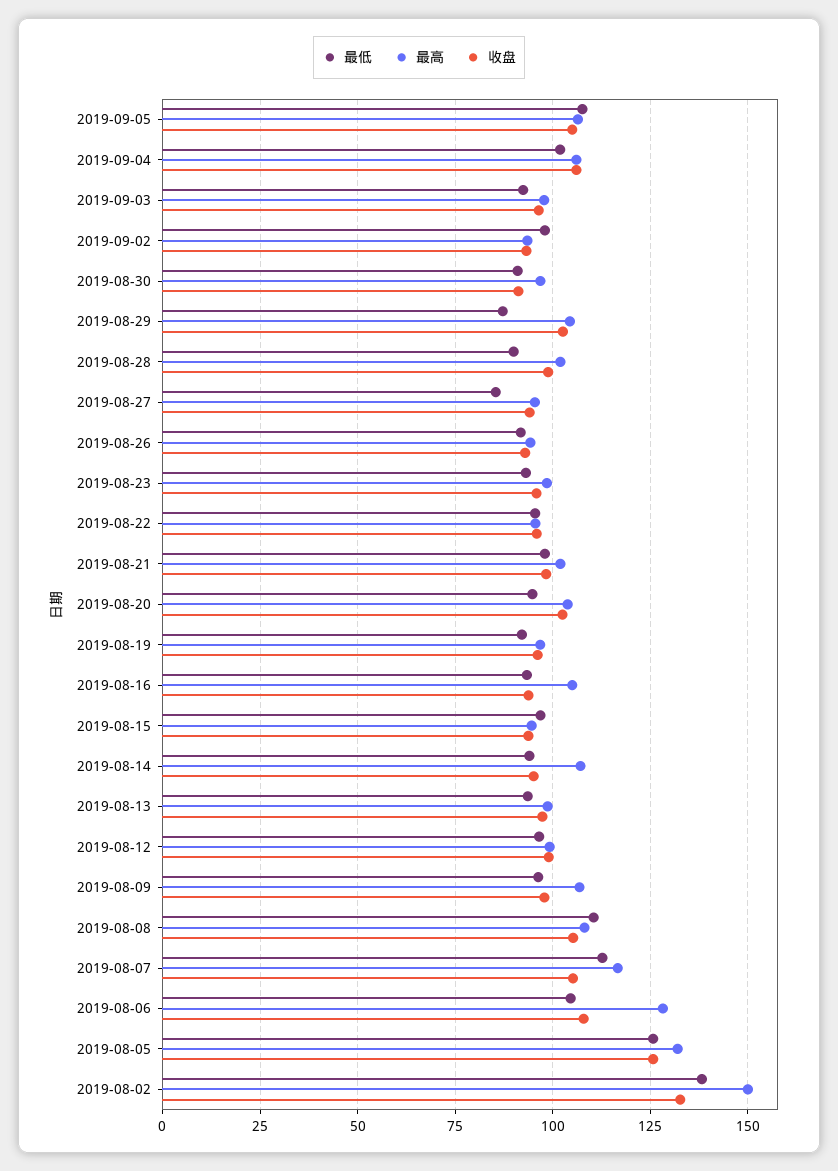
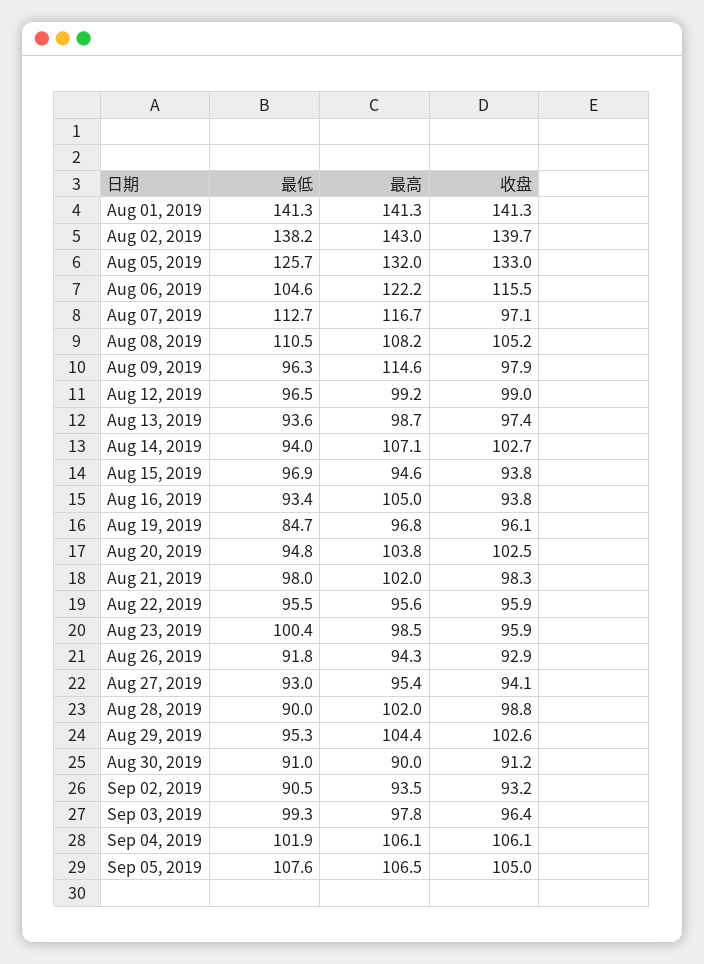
  {
    "最低": {
      "2019-09-05": 107.6,
      "2019-09-04": 101.9,
-     "2019-09-03": 92.5,
+     "2019-09-03": 99.3,
-     "2019-09-02": 97.5,
+     "2019-09-02": 90.5,
      "2019-08-30": 91,
-     "2019-08-29": 87.5,
+     "2019-08-29": 95.3,
      "2019-08-28": 90,
-     "2019-08-27": 85,
+     "2019-08-27": 93,
      "2019-08-26": 91.8,
-     "2019-08-23": 92.5,
+     "2019-08-23": 100.4,
      "2019-08-22": 95.5,
      "2019-08-21": 98,
      "2019-08-20": 94.8,
-     "2019-08-19": 92.5,
+     "2019-08-19": 84.7,
      "2019-08-16": 93.4,
      "2019-08-15": 96.9,
      "2019-08-14": 94,
      "2019-08-13": 93.6,
      "2019-08-12": 96.5,
      "2019-08-09": 96.3,
      "2019-08-08": 110.5,
      "2019-08-07": 112.7,
      "2019-08-06": 104.6,
      "2019-08-05": 125.7,
-     "2019-08-02": 138.2
+     "2019-08-02": 138.2,
+     "Aug 01, 2019": 141.3
    },
    "最高": {
      "2019-09-05": 106.5,
      "2019-09-04": 106.1,
      "2019-09-03": 97.8,
      "2019-09-02": 93.5,
-     "2019-08-30": 97.5,
+     "2019-08-30": 90,
      "2019-08-29": 104.4,
      "2019-08-28": 102,
      "2019-08-27": 95.4,
      "2019-08-26": 94.3,
      "2019-08-23": 98.5,
      "2019-08-22": 95.6,
      "2019-08-21": 102,
      "2019-08-20": 103.8,
      "2019-08-19": 96.8,
      "2019-08-16": 105,
      "2019-08-15": 94.6,
      "2019-08-14": 107.1,
      "2019-08-13": 98.7,
      "2019-08-12": 99.2,
-     "2019-08-09": 107.5,
+     "2019-08-09": 114.6,
      "2019-08-08": 108.2,
      "2019-08-07": 116.7,
-     "2019-08-06": 127.5,
+     "2019-08-06": 122.2,
      "2019-08-05": 132,
-     "2019-08-02": 150
+     "2019-08-02": 143,
+     "Aug 01, 2019": 141.3
    },
    "收盘": {
      "2019-09-05": 105,
      "2019-09-04": 106.1,
      "2019-09-03": 96.4,
      "2019-09-02": 93.2,
      "2019-08-30": 91.2,
      "2019-08-29": 102.6,
      "2019-08-28": 98.8,
      "2019-08-27": 94.1,
      "2019-08-26": 92.9,
      "2019-08-23": 95.9,
      "2019-08-22": 95.9,
      "2019-08-21": 98.3,
      "2019-08-20": 102.5,
      "2019-08-19": 96.1,
      "2019-08-16": 93.8,
      "2019-08-15": 93.8,
-     "2019-08-14": 95,
+     "2019-08-14": 102.7,
      "2019-08-13": 97.4,
      "2019-08-12": 99,
      "2019-08-09": 97.9,
      "2019-08-08": 105.2,
-     "2019-08-07": 105,
+     "2019-08-07": 97.1,
-     "2019-08-06": 107.5,
+     "2019-08-06": 115.5,
-     "2019-08-05": 125,
+     "2019-08-05": 133,
-     "2019-08-02": 132.5
+     "2019-08-02": 139.7,
+     "Aug 01, 2019": 141.3
    }
  }

